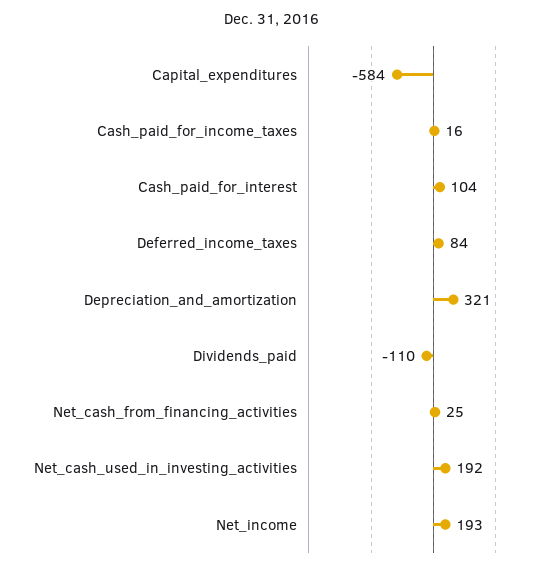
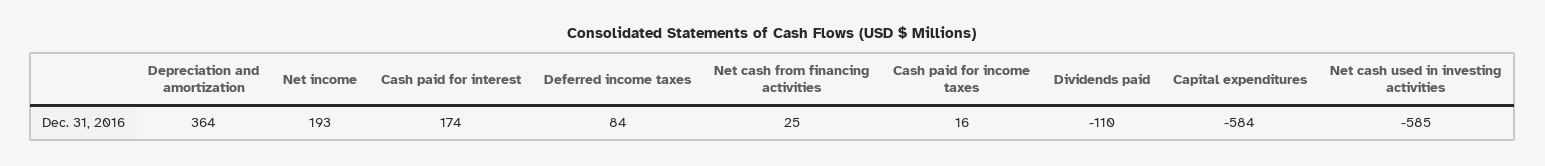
  {
    "Capital_expenditures": -584,
    "Cash_paid_for_income_taxes": 16,
-   "Cash_paid_for_interest": 104,
+   "Cash_paid_for_interest": 174,
    "Deferred_income_taxes": 84,
-   "Depreciation_and_amortization": 321,
+   "Depreciation_and_amortization": 364,
    "Dividends_paid": -110,
    "Net_cash_from_financing_activities": 25,
-   "Net_cash_used_in_investing_activities": 192,
+   "Net_cash_used_in_investing_activities": -585,
    "Net_income": 193
  }

